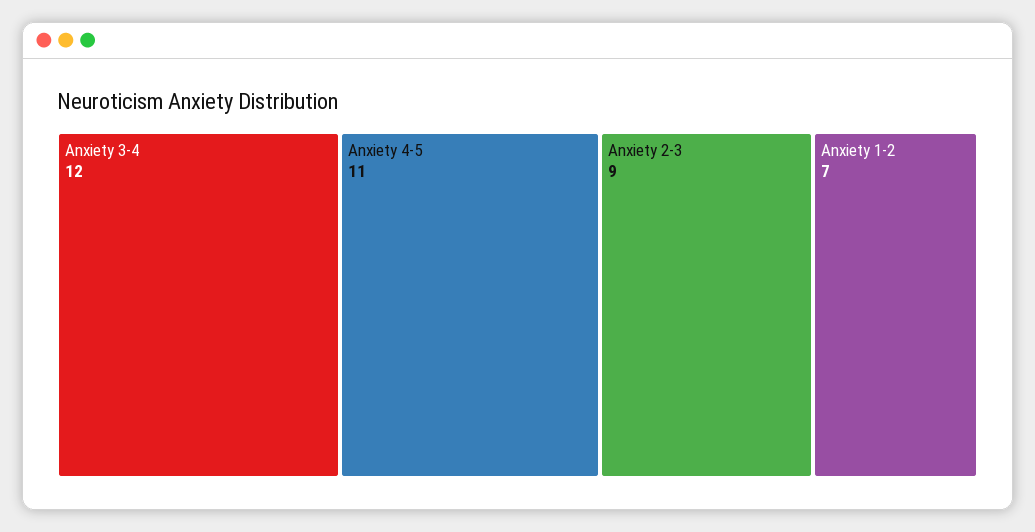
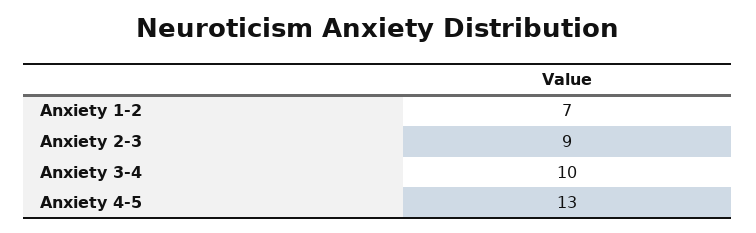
  {
-   "Anxiety 3-4": 12,
+   "Anxiety 3-4": 10,
-   "Anxiety 4-5": 11,
+   "Anxiety 4-5": 13,
    "Anxiety 2-3": 9,
    "Anxiety 1-2": 7
  }

